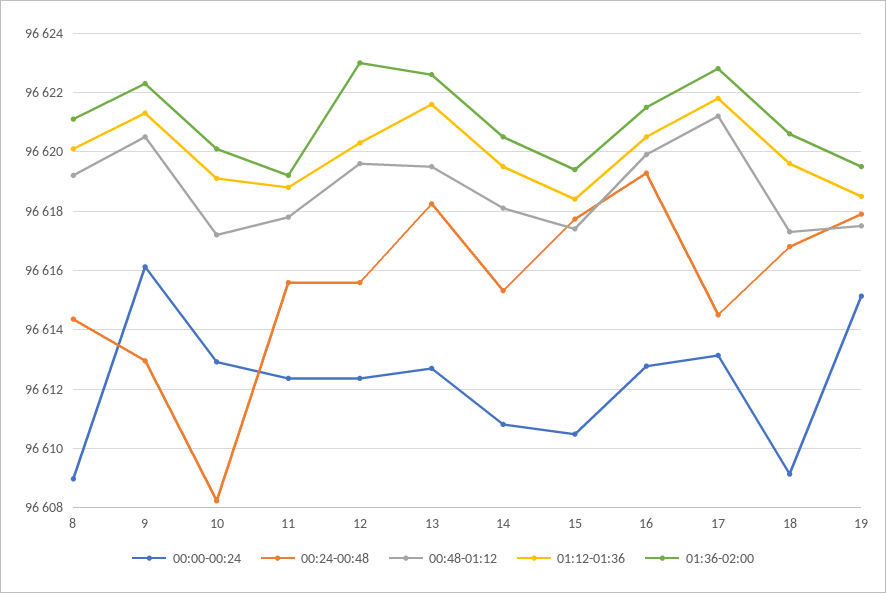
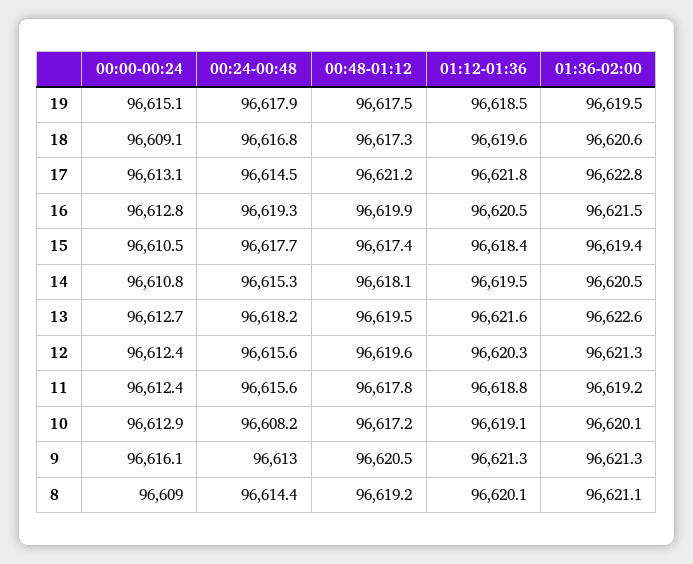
  {
    "00:00-00:24": {
      "8": 96609,
      "9": 96616.1,
      "10": 96612.9,
      "11": 96612.4,
      "12": 96612.4,
      "13": 96612.7,
      "14": 96610.8,
      "15": 96610.5,
      "16": 96612.8,
      "17": 96613.1,
      "18": 96609.1,
      "19": 96615.1
    },
    "00:24-00:48": {
      "8": 96614.4,
      "9": 96613,
      "10": 96608.2,
      "11": 96615.6,
      "12": 96615.6,
      "13": 96618.2,
      "14": 96615.3,
      "15": 96617.7,
      "16": 96619.3,
      "17": 96614.5,
      "18": 96616.8,
      "19": 96617.9
    },
    "00:48-01:12": {
      "8": 96619.2,
      "9": 96620.5,
      "10": 96617.2,
      "11": 96617.8,
      "12": 96619.6,
      "13": 96619.5,
      "14": 96618.1,
      "15": 96617.4,
      "16": 96619.9,
      "17": 96621.2,
      "18": 96617.3,
      "19": 96617.5
    },
    "01:12-01:36": {
      "8": 96620.1,
      "9": 96621.3,
      "10": 96619.1,
      "11": 96618.8,
      "12": 96620.3,
      "13": 96621.6,
      "14": 96619.5,
      "15": 96618.4,
      "16": 96620.5,
      "17": 96621.8,
      "18": 96619.6,
      "19": 96618.5
    },
    "01:36-02:00": {
      "8": 96621.1,
-     "9": 96622.25,
+     "9": 96621.3,
      "10": 96620.1,
      "11": 96619.2,
-     "12": 96623,
+     "12": 96621.3,
      "13": 96622.6,
      "14": 96620.5,
      "15": 96619.4,
      "16": 96621.5,
      "17": 96622.8,
      "18": 96620.6,
      "19": 96619.5
    }
  }

